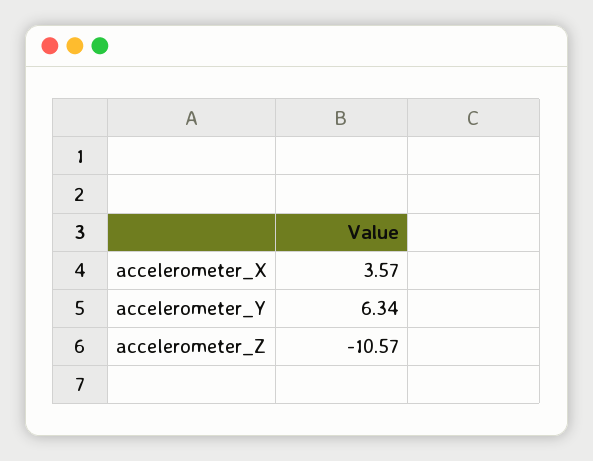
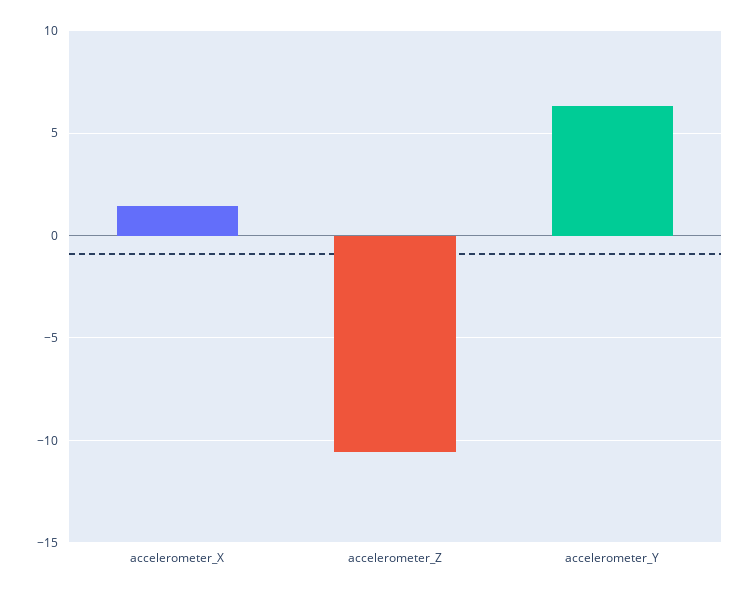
  {
-   "accelerometer_X": 3.57,
+   "accelerometer_X": 1.5,
    "accelerometer_Y": 6.34,
    "accelerometer_Z": -10.57
  }

